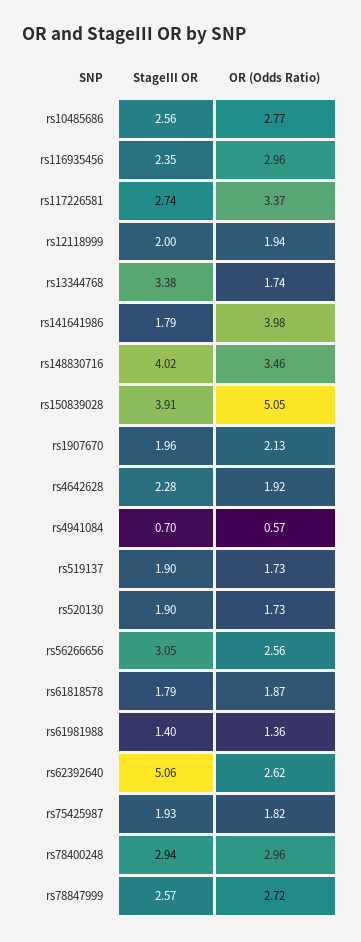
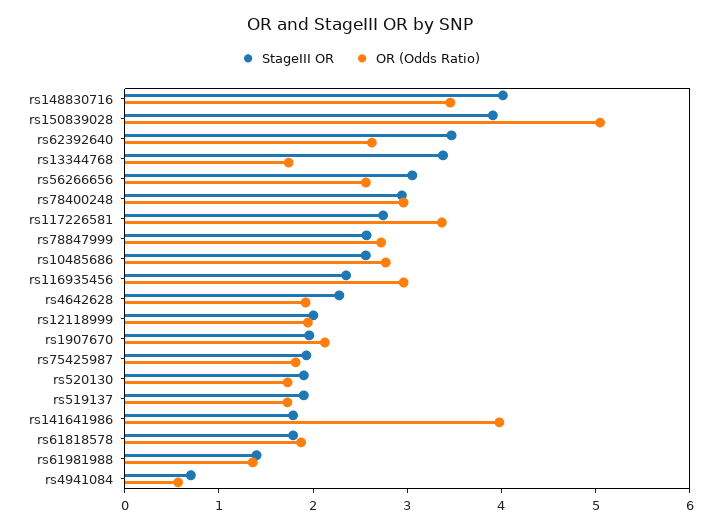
  {
    "StageIII OR": {
      "rs10485686": 2.56,
      "rs116935456": 2.35,
      "rs117226581": 2.74,
      "rs12118999": 2,
      "rs13344768": 3.38,
      "rs141641986": 1.79,
      "rs148830716": 4.02,
      "rs150839028": 3.91,
      "rs1907670": 1.96,
      "rs4642628": 2.28,
      "rs4941084": 0.7,
      "rs519137": 1.9,
      "rs520130": 1.9,
      "rs56266656": 3.05,
      "rs61818578": 1.79,
      "rs61981988": 1.4,
-     "rs62392640": 5.06,
+     "rs62392640": 3.4,
      "rs75425987": 1.93,
      "rs78400248": 2.94,
      "rs78847999": 2.57
    },
    "OR (Odds Ratio)": {
      "rs10485686": 2.77,
      "rs116935456": 2.96,
      "rs117226581": 3.37,
      "rs12118999": 1.94,
      "rs13344768": 1.74,
      "rs141641986": 3.98,
      "rs148830716": 3.46,
      "rs150839028": 5.05,
      "rs1907670": 2.13,
      "rs4642628": 1.92,
      "rs4941084": 0.57,
      "rs519137": 1.73,
      "rs520130": 1.73,
      "rs56266656": 2.56,
      "rs61818578": 1.87,
      "rs61981988": 1.36,
      "rs62392640": 2.62,
      "rs75425987": 1.82,
      "rs78400248": 2.96,
      "rs78847999": 2.72
    }
  }

